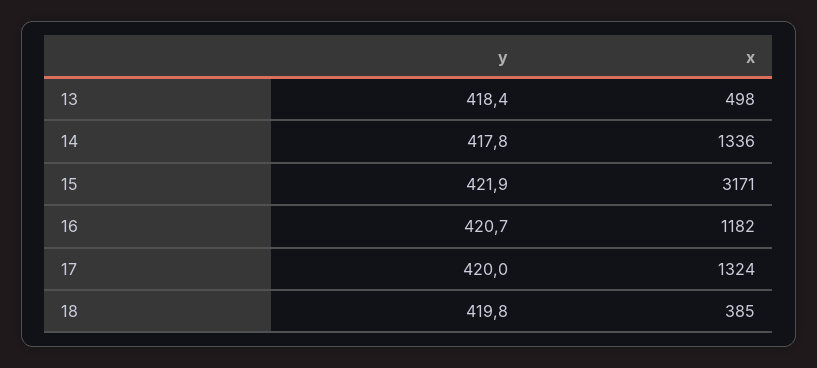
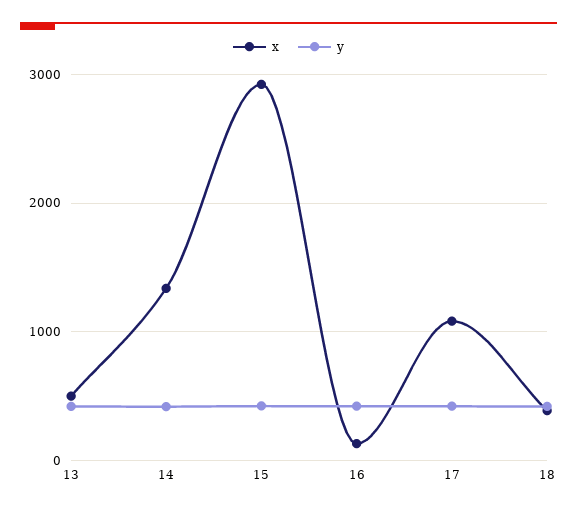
  {
    "y": {
      "13": 418.4,
      "14": 417.8,
      "15": 421.9,
      "16": 420.7,
      "17": 420,
      "18": 419.8
    },
    "x": {
      "13": 498,
      "14": 1336,
-     "15": 3171,
+     "15": 2900,
-     "16": 1182,
+     "16": 100,
-     "17": 1324,
+     "17": 1100,
      "18": 385
    }
  }

